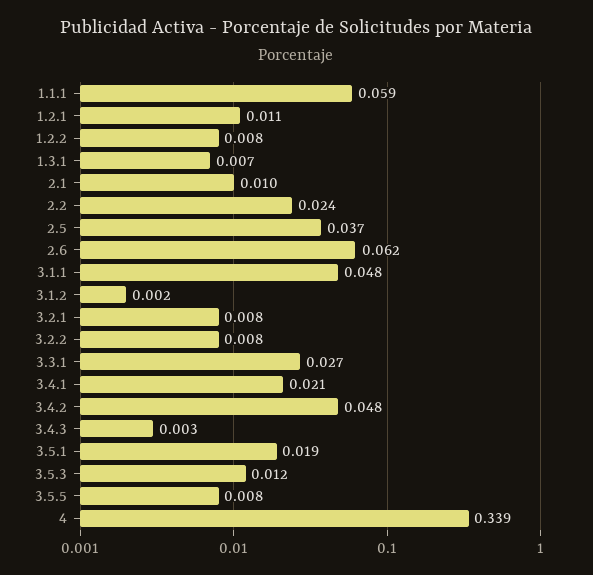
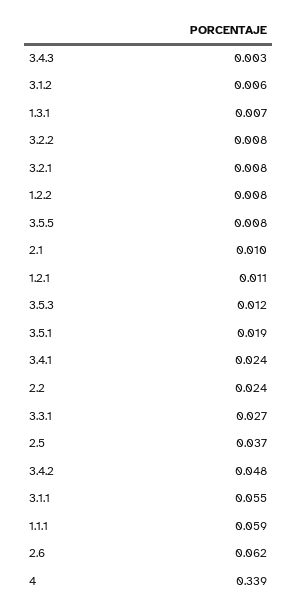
  {
    "1.1.1": 0.059,
    "1.2.1": 0.011,
    "1.2.2": 0.008,
    "1.3.1": 0.007,
    "2.1": 0.01,
    "2.2": 0.024,
    "2.5": 0.037,
    "2.6": 0.062,
-   "3.1.1": 0.048,
+   "3.1.1": 0.055,
-   "3.1.2": 0.002,
+   "3.1.2": 0.006,
    "3.2.1": 0.008,
    "3.2.2": 0.008,
    "3.3.1": 0.027,
-   "3.4.1": 0.021,
+   "3.4.1": 0.024,
    "3.4.2": 0.048,
    "3.4.3": 0.003,
    "3.5.1": 0.019,
    "3.5.3": 0.012,
    "3.5.5": 0.008,
    "4": 0.339
  }

